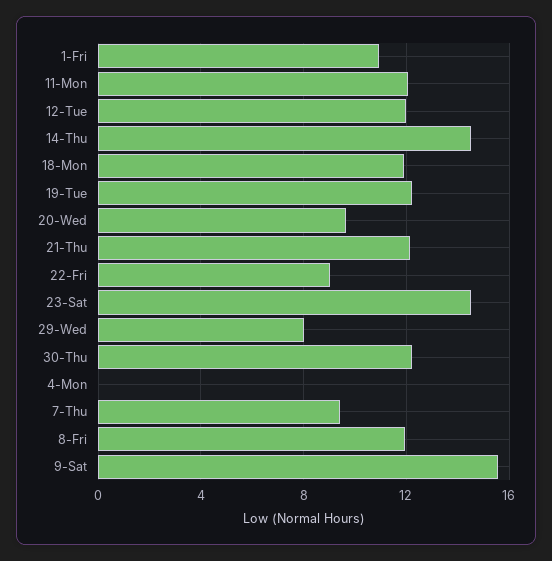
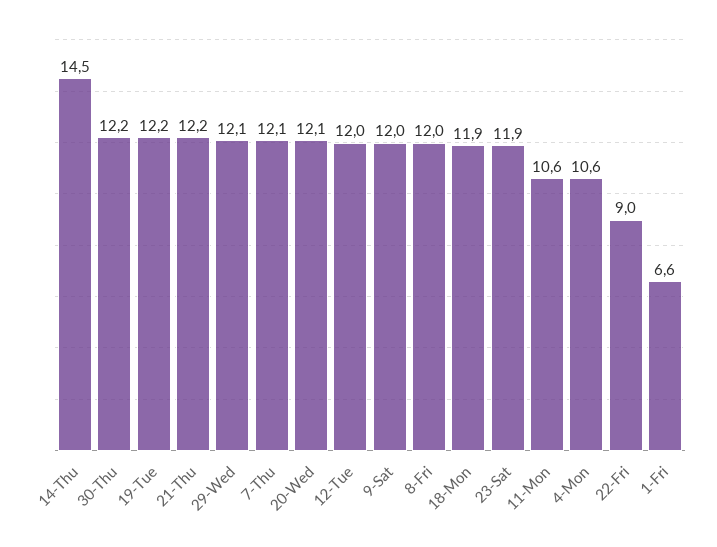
  {
-   "1-Fri": 11,
+   "1-Fri": 6.6,
-   "11-Mon": 12,
+   "11-Mon": 10.6,
    "12-Tue": 12,
    "14-Thu": 14.5,
    "18-Mon": 11.9,
    "19-Tue": 12.2,
-   "20-Wed": 9.5,
+   "20-Wed": 12.1,
    "21-Thu": 12.2,
    "22-Fri": 9,
-   "23-Sat": 14.5,
+   "23-Sat": 11.9,
-   "29-Wed": 8,
+   "29-Wed": 12.1,
    "30-Thu": 12.2,
-   "4-Mon": 0,
+   "4-Mon": 10.6,
-   "7-Thu": 9.5,
+   "7-Thu": 12.1,
    "8-Fri": 12,
-   "9-Sat": 15.5
+   "9-Sat": 12
  }

